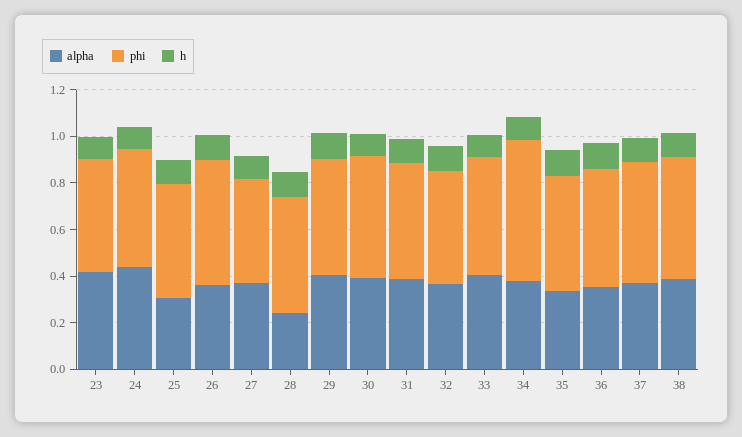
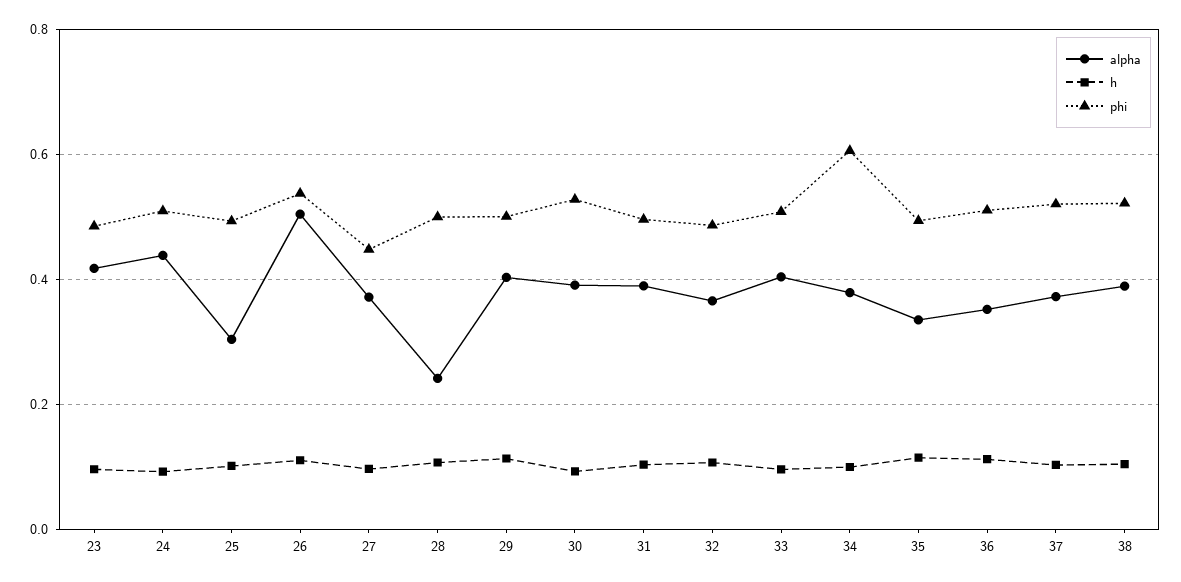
  {
    "alpha": {
      "23": 0.42,
      "24": 0.44,
      "25": 0.3,
-     "26": 0.35,
+     "26": 0.5,
      "27": 0.38,
      "28": 0.24,
      "29": 0.4,
      "30": 0.4,
      "31": 0.38,
      "32": 0.36,
      "33": 0.4,
      "34": 0.38,
      "35": 0.34,
      "36": 0.36,
      "37": 0.38,
      "38": 0.38
    },
    "phi": {
      "23": 0.48,
      "24": 0.5,
      "25": 0.5,
      "26": 0.54,
      "27": 0.44,
      "28": 0.5,
      "29": 0.5,
      "30": 0.52,
      "31": 0.5,
      "32": 0.48,
      "33": 0.5,
      "34": 0.6,
      "35": 0.5,
      "36": 0.52,
      "37": 0.52,
      "38": 0.52
    },
    "h": {
      "23": 0.1,
      "24": 0.1,
      "25": 0.1,
      "26": 0.12,
      "27": 0.1,
      "28": 0.1,
      "29": 0.12,
      "30": 0.1,
      "31": 0.1,
      "32": 0.1,
      "33": 0.1,
      "34": 0.1,
      "35": 0.12,
      "36": 0.12,
      "37": 0.1,
      "38": 0.1
    }
  }

